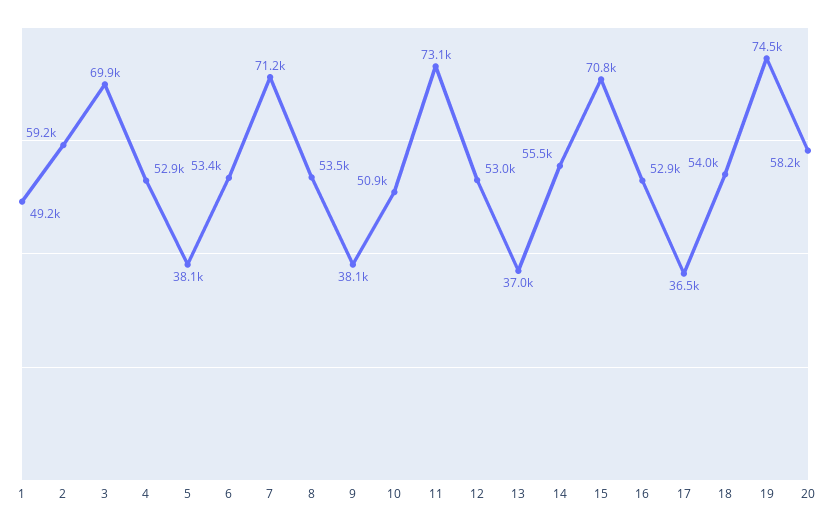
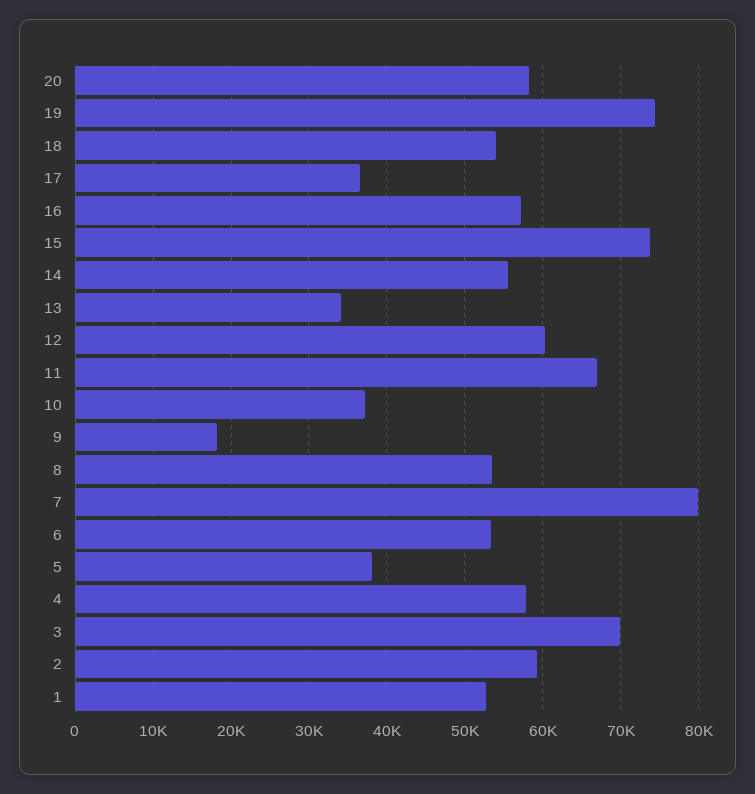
  {
-   "1": 49200,
+   "1": 53000,
    "2": 59200,
    "3": 69900,
-   "4": 52900,
+   "4": 58000,
    "5": 38100,
    "6": 53400,
-   "7": 71200,
+   "7": 80000,
    "8": 53500,
-   "9": 38100,
+   "9": 18000,
-   "10": 50900,
+   "10": 37000,
-   "11": 73100,
+   "11": 67000,
-   "12": 53000,
+   "12": 60000,
-   "13": 37000,
+   "13": 34000,
    "14": 55500,
-   "15": 70800,
+   "15": 74000,
-   "16": 52900,
+   "16": 57000,
    "17": 36500,
    "18": 54000,
    "19": 74500,
    "20": 58200
  }

